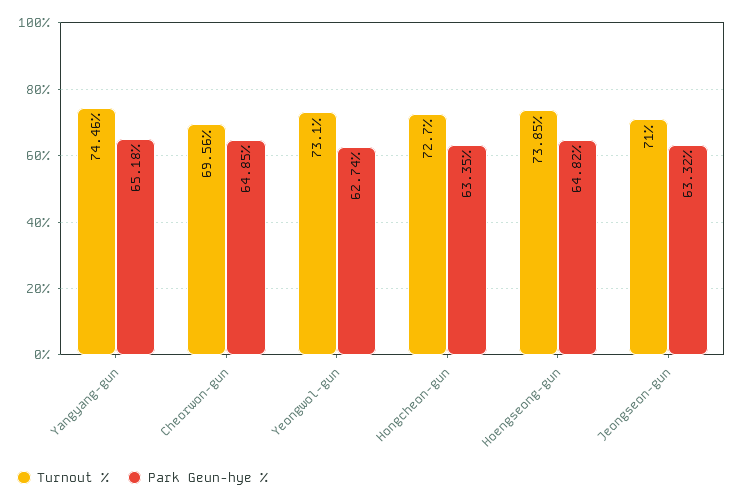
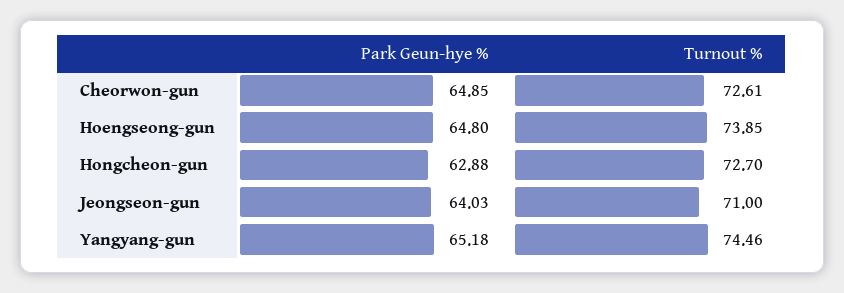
  {
    "Turnout %": {
      "Yangyang-gun": 74.46,
-     "Cheorwon-gun": 69.56,
+     "Cheorwon-gun": 72.61,
-     "Yeongwol-gun": 73.1,
      "Hongcheon-gun": 72.7,
      "Hoengseong-gun": 73.85,
      "Jeongseon-gun": 71
    },
    "Park Geun-hye %": {
      "Yangyang-gun": 65.18,
      "Cheorwon-gun": 64.85,
-     "Yeongwol-gun": 62.74,
-     "Hongcheon-gun": 63.35,
+     "Hongcheon-gun": 62.88,
-     "Hoengseong-gun": 64.82,
+     "Hoengseong-gun": 64.8,
-     "Jeongseon-gun": 63.32
+     "Jeongseon-gun": 64.03
    }
  }

